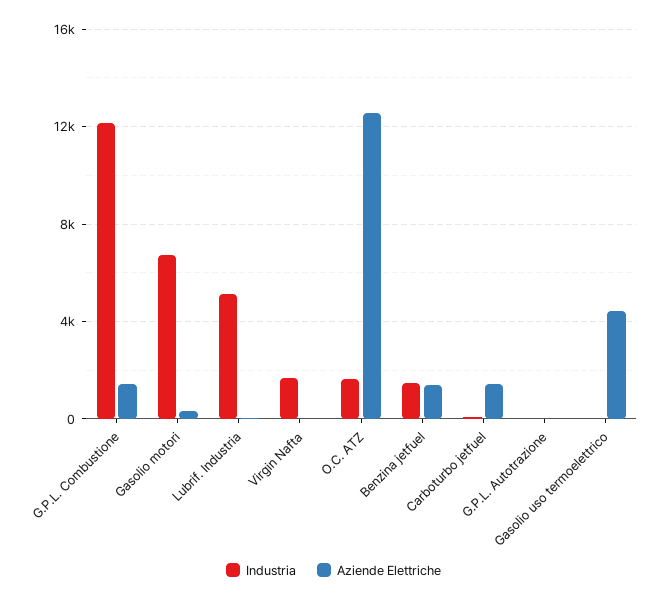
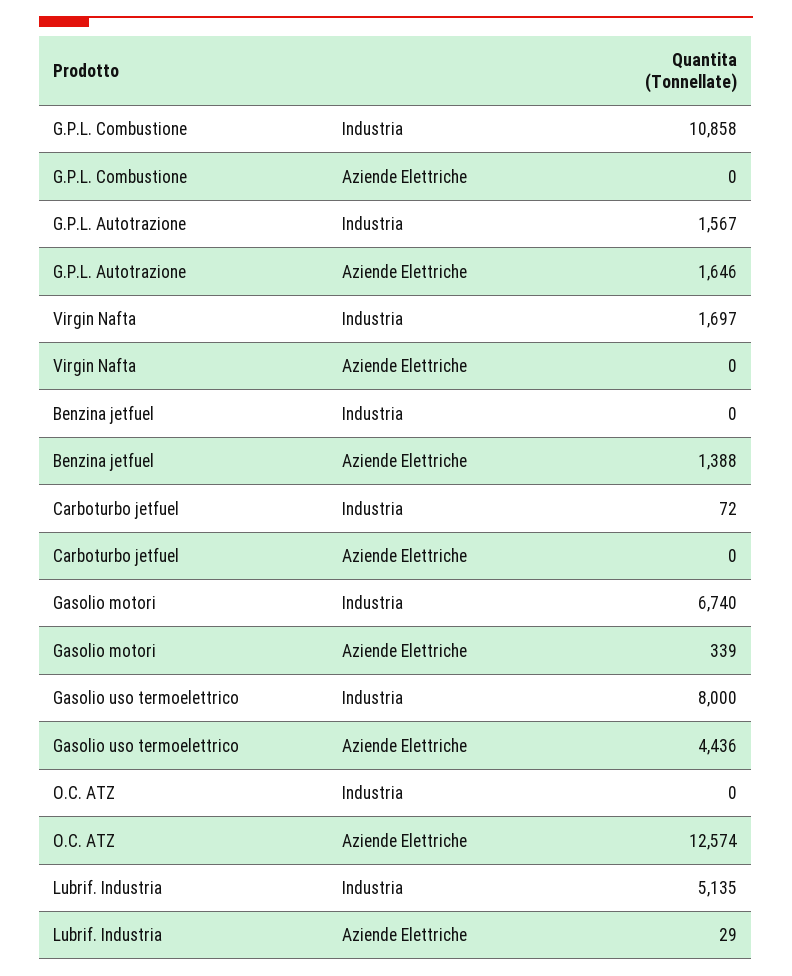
  {
    "Industria": {
-     "G.P.L. Combustione": 12000,
+     "G.P.L. Combustione": 10858,
      "Gasolio motori": 6740,
      "Lubrif. Industria": 5135,
      "Virgin Nafta": 1697,
-     "O.C. ATZ": 1500,
+     "O.C. ATZ": 0,
-     "Benzina jetfuel": 1500,
+     "Benzina jetfuel": 0,
      "Carboturbo jetfuel": 72,
-     "G.P.L. Autotrazione": 0,
+     "G.P.L. Autotrazione": 1567,
-     "Gasolio uso termoelettrico": 0
+     "Gasolio uso termoelettrico": 8000
    },
    "Aziende Elettriche": {
-     "G.P.L. Combustione": 1500,
+     "G.P.L. Combustione": 0,
      "Gasolio motori": 339,
      "Lubrif. Industria": 29,
      "Virgin Nafta": 0,
      "O.C. ATZ": 12574,
      "Benzina jetfuel": 1388,
-     "Carboturbo jetfuel": 1500,
+     "Carboturbo jetfuel": 0,
-     "G.P.L. Autotrazione": 0,
+     "G.P.L. Autotrazione": 1646,
      "Gasolio uso termoelettrico": 4436
    }
  }

